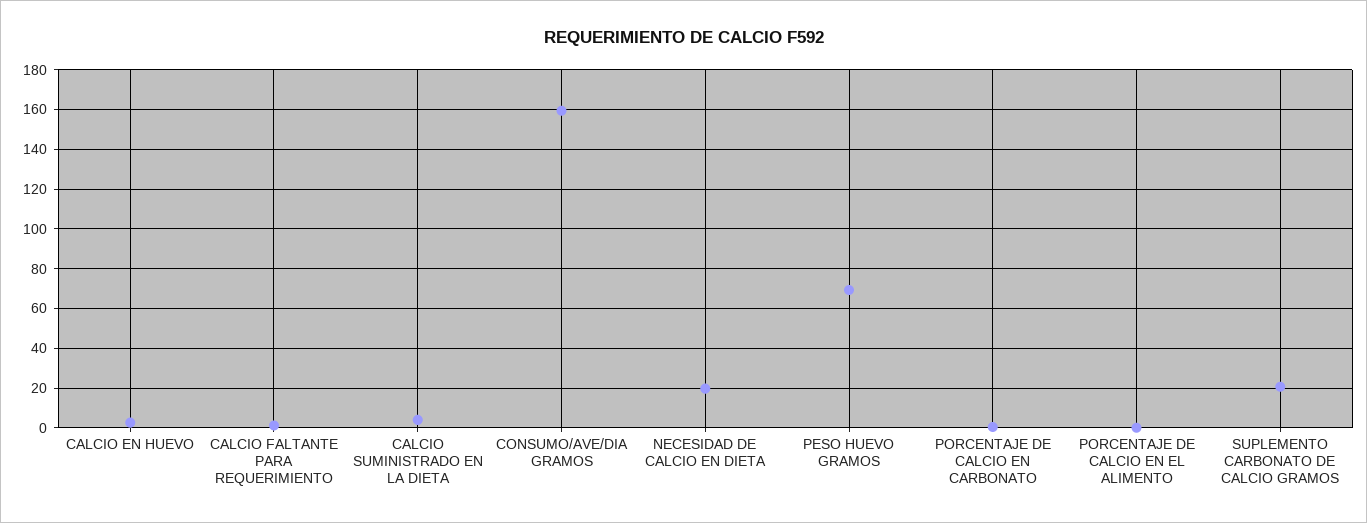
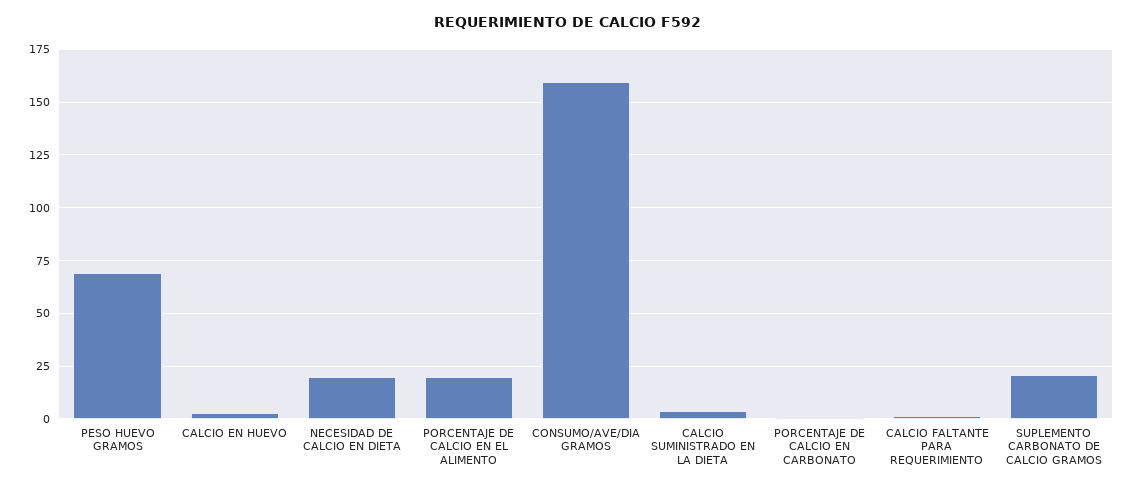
  {
    "CALCIO EN HUEVO": 5,
    "CALCIO FALTANTE PARA REQUERIMIENTO": 0,
    "CALCIO SUMINISTRADO EN LA DIETA": 5,
    "CONSUMO/AVE/DIA GRAMOS": 160,
    "NECESIDAD DE CALCIO EN DIETA": 20,
    "PESO HUEVO GRAMOS": 70,
    "PORCENTAJE DE CALCIO EN CARBONATO": 0,
-   "PORCENTAJE DE CALCIO EN EL ALIMENTO": 0,
+   "PORCENTAJE DE CALCIO EN EL ALIMENTO": 20,
    "SUPLEMENTO CARBONATO DE CALCIO GRAMOS": 20
  }

